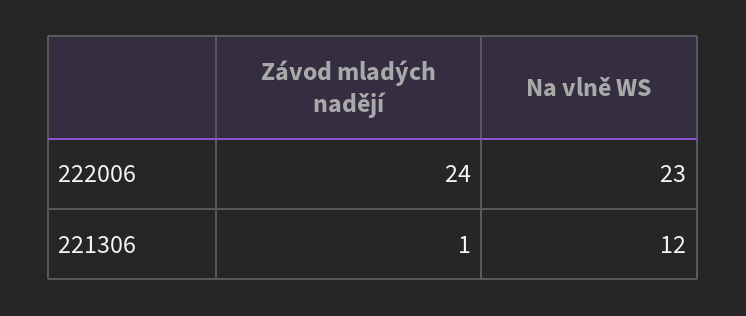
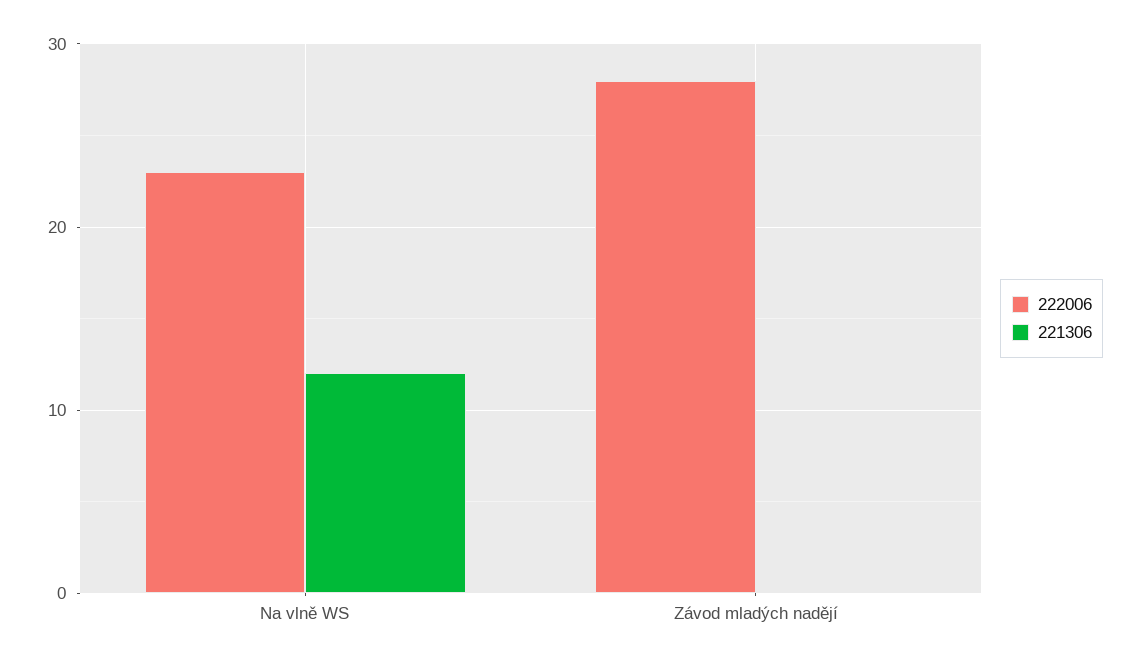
  {
    "222006": {
-     "Závod mladých nadějí": 24,
+     "Závod mladých nadějí": 28,
      "Na vlně WS": 23
    },
    "221306": {
-     "Závod mladých nadějí": 1,
+     "Závod mladých nadějí": 0,
      "Na vlně WS": 12
    }
  }

